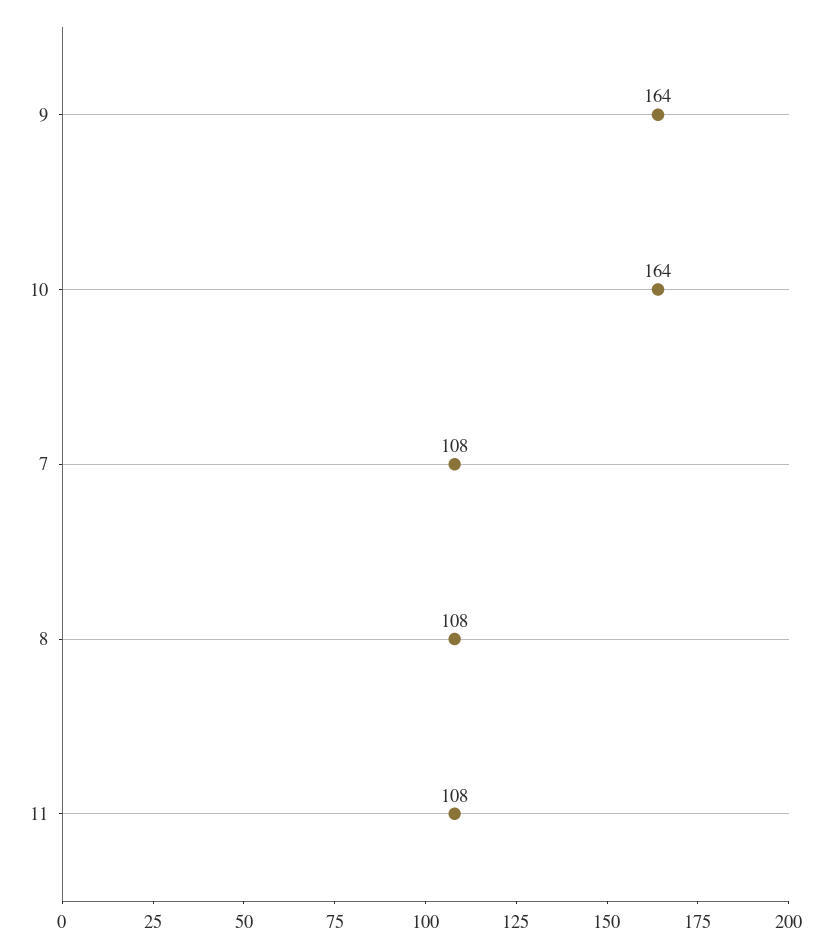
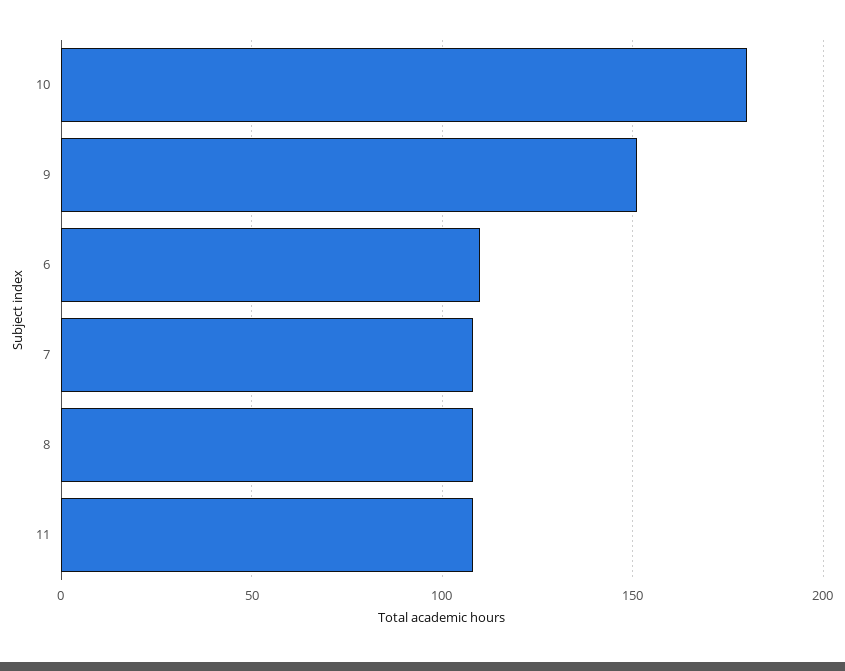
  {
-   "9": 164,
+   "9": 150,
-   "10": 164,
+   "10": 180,
    "7": 108,
    "8": 108,
-   "11": 108
+   "11": 108,
+   "6": 110
  }

